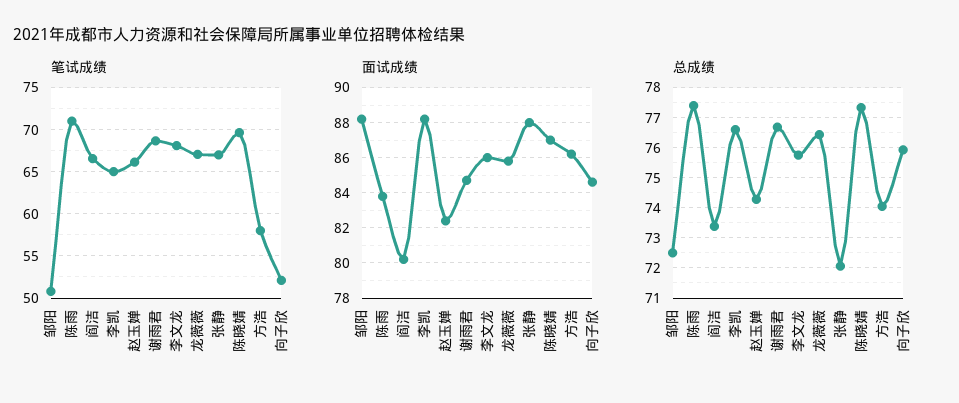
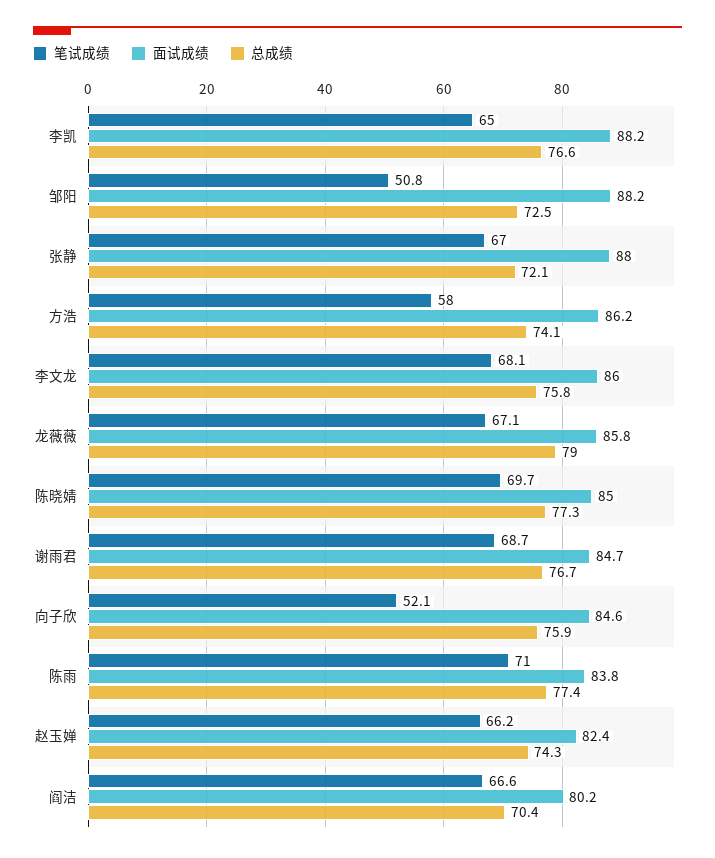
  {
    "笔试成绩": {
      "邹阳": 50.8,
      "陈雨": 71,
      "阎洁": 66.6,
      "李凯": 65,
      "赵玉婵": 66.2,
      "谢雨君": 68.7,
      "李文龙": 68.1,
      "龙薇薇": 67.1,
      "张静": 67,
      "陈晓婧": 69.7,
      "方浩": 58,
      "向子欣": 52.1
    },
    "面试成绩": {
      "邹阳": 88.2,
      "陈雨": 83.8,
      "阎洁": 80.2,
      "李凯": 88.2,
      "赵玉婵": 82.4,
      "谢雨君": 84.7,
      "李文龙": 86,
      "龙薇薇": 85.8,
      "张静": 88,
-     "陈晓婧": 87,
+     "陈晓婧": 85,
      "方浩": 86.2,
      "向子欣": 84.6
    },
    "总成绩": {
      "邹阳": 72.5,
      "陈雨": 77.4,
-     "阎洁": 73.4,
+     "阎洁": 70.4,
      "李凯": 76.6,
      "赵玉婵": 74.3,
      "谢雨君": 76.7,
      "李文龙": 75.8,
-     "龙薇薇": 76.4,
+     "龙薇薇": 79,
      "张静": 72.1,
      "陈晓婧": 77.3,
      "方浩": 74.1,
      "向子欣": 75.9
    }
  }

